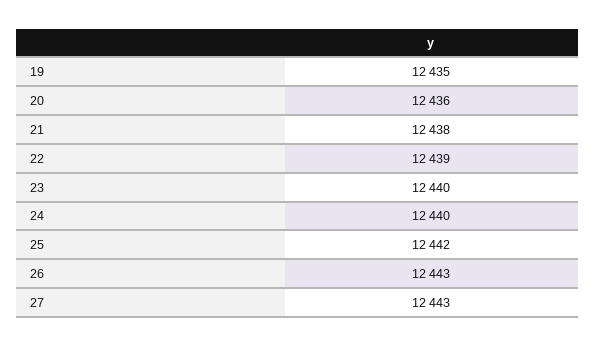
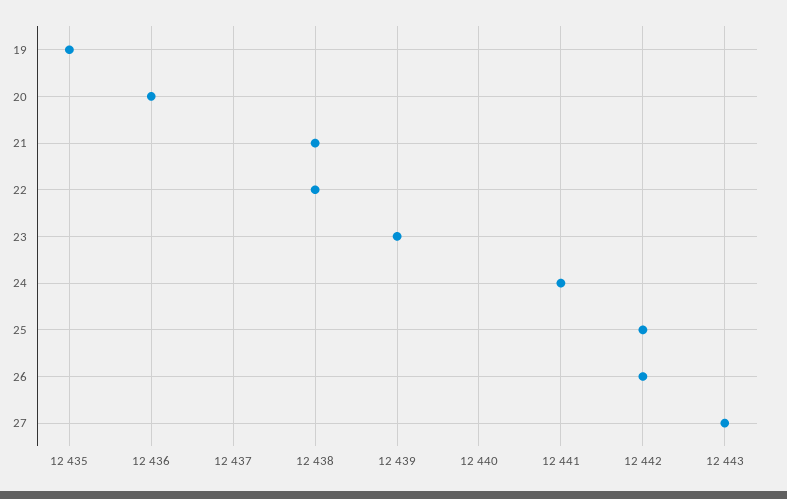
  {
    "19": 12435,
    "20": 12436,
    "21": 12438,
-   "22": 12439,
+   "22": 12438,
-   "23": 12440,
+   "23": 12439,
-   "24": 12440,
+   "24": 12441,
    "25": 12442,
-   "26": 12443,
+   "26": 12442,
    "27": 12443
  }

